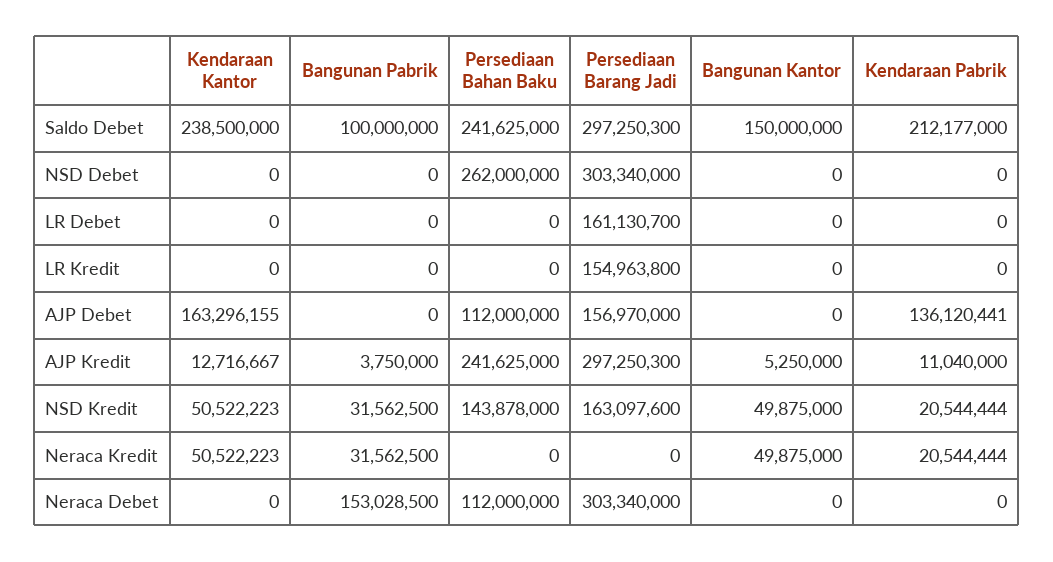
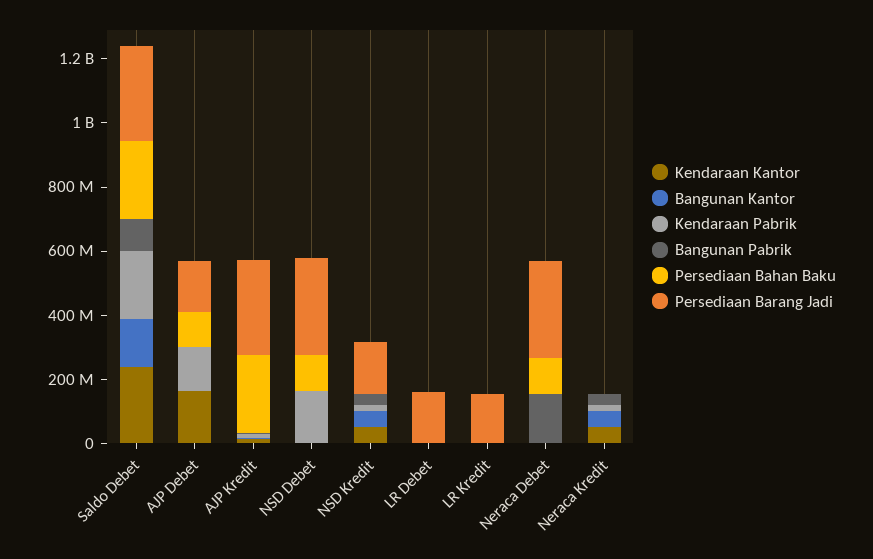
  {
    "Kendaraan Kantor": {
      "Saldo Debet": 238500000,
      "NSD Debet": 0,
      "LR Debet": 0,
      "LR Kredit": 0,
      "AJP Debet": 163296155,
      "AJP Kredit": 12716667,
      "NSD Kredit": 50522223,
      "Neraca Kredit": 50522223,
      "Neraca Debet": 0
    },
    "Bangunan Pabrik": {
      "Saldo Debet": 100000000,
      "NSD Debet": 0,
      "LR Debet": 0,
      "LR Kredit": 0,
      "AJP Debet": 0,
      "AJP Kredit": 3750000,
      "NSD Kredit": 31562500,
      "Neraca Kredit": 31562500,
      "Neraca Debet": 153028500
    },
    "Persediaan Bahan Baku": {
      "Saldo Debet": 241625000,
-     "NSD Debet": 262000000,
+     "NSD Debet": 100000000,
      "LR Debet": 0,
      "LR Kredit": 0,
      "AJP Debet": 112000000,
      "AJP Kredit": 241625000,
-     "NSD Kredit": 143878000,
+     "NSD Kredit": 0,
      "Neraca Kredit": 0,
      "Neraca Debet": 112000000
    },
    "Persediaan Barang Jadi": {
      "Saldo Debet": 297250300,
      "NSD Debet": 303340000,
      "LR Debet": 161130700,
      "LR Kredit": 154963800,
      "AJP Debet": 156970000,
      "AJP Kredit": 297250300,
      "NSD Kredit": 163097600,
      "Neraca Kredit": 0,
      "Neraca Debet": 303340000
    },
    "Bangunan Kantor": {
      "Saldo Debet": 150000000,
      "NSD Debet": 0,
      "LR Debet": 0,
      "LR Kredit": 0,
      "AJP Debet": 0,
      "AJP Kredit": 5250000,
      "NSD Kredit": 49875000,
      "Neraca Kredit": 49875000,
      "Neraca Debet": 0
    },
    "Kendaraan Pabrik": {
      "Saldo Debet": 212177000,
-     "NSD Debet": 0,
+     "NSD Debet": 150000000,
      "LR Debet": 0,
      "LR Kredit": 0,
      "AJP Debet": 136120441,
      "AJP Kredit": 11040000,
      "NSD Kredit": 20544444,
      "Neraca Kredit": 20544444,
      "Neraca Debet": 0
    }
  }

